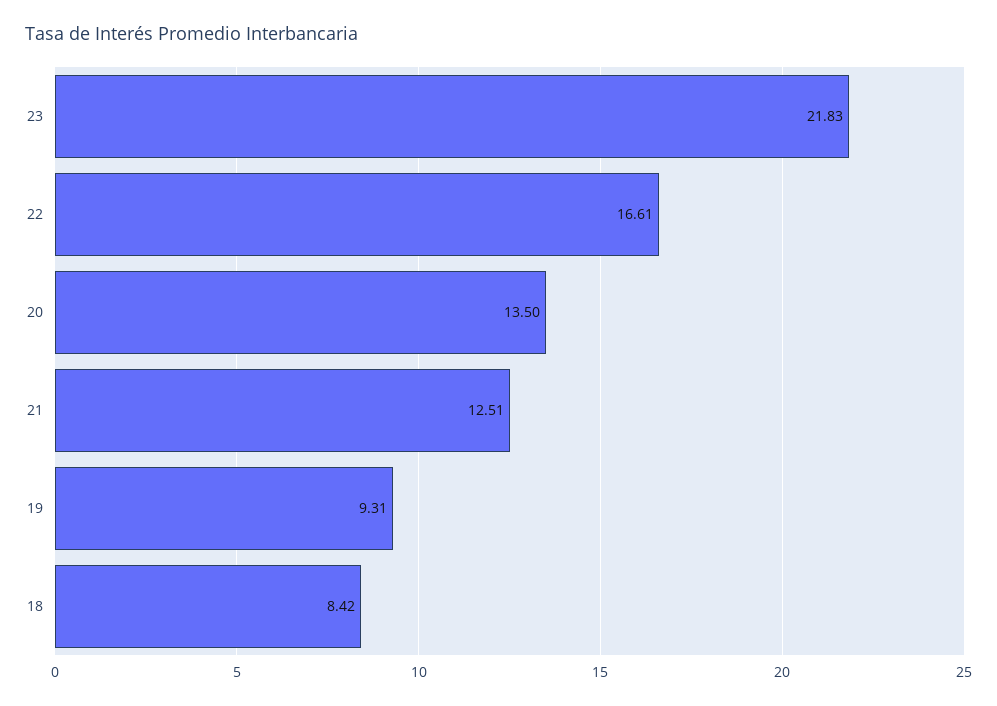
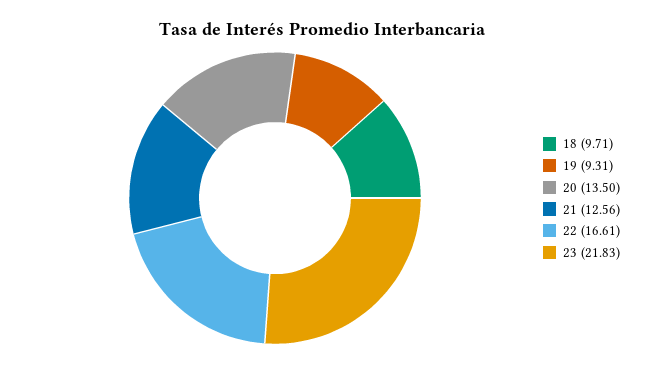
  {
    "23": 21.83,
    "22": 16.61,
    "20": 13.5,
-   "21": 12.51,
+   "21": 12.56,
    "19": 9.31,
-   "18": 8.42
+   "18": 9.71
  }

